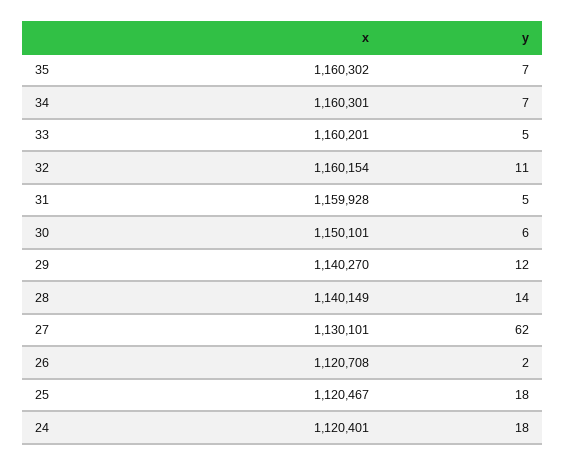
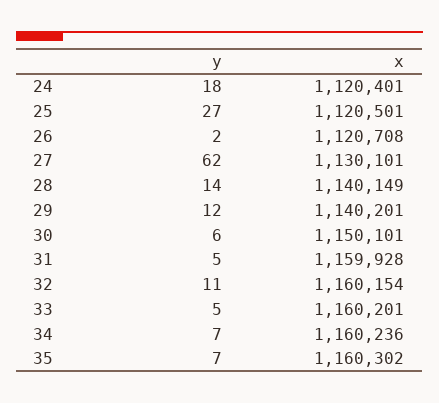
  {
    "x": {
      "35": 1160302,
-     "34": 1160301,
+     "34": 1160236,
      "33": 1160201,
      "32": 1160154,
      "31": 1159928,
      "30": 1150101,
-     "29": 1140270,
+     "29": 1140201,
      "28": 1140149,
      "27": 1130101,
      "26": 1120708,
-     "25": 1120467,
+     "25": 1120501,
      "24": 1120401
    },
    "y": {
      "35": 7,
      "34": 7,
      "33": 5,
      "32": 11,
      "31": 5,
      "30": 6,
      "29": 12,
      "28": 14,
      "27": 62,
      "26": 2,
-     "25": 18,
+     "25": 27,
      "24": 18
    }
  }

